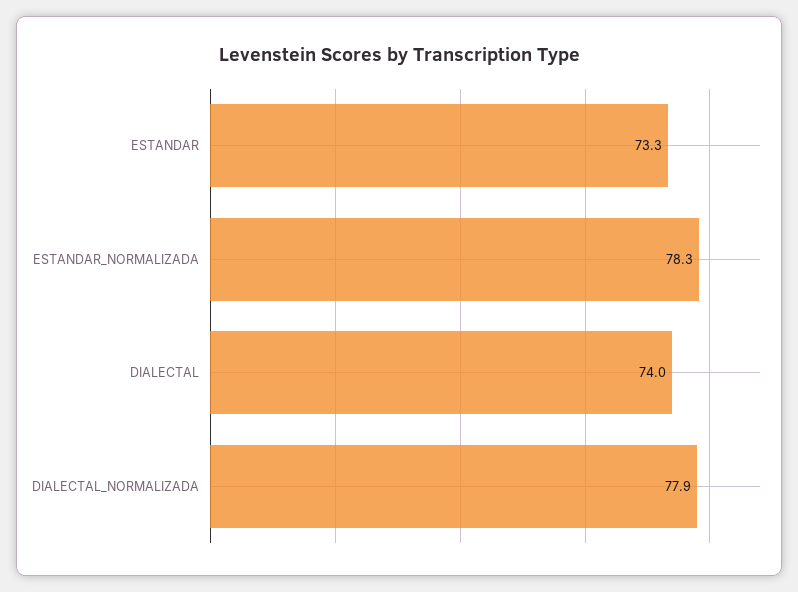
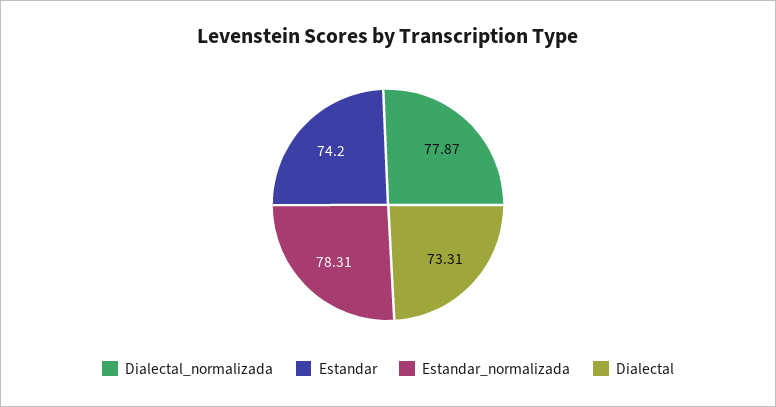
  {
-   "ESTANDAR": 73.3,
+   "ESTANDAR": 74.2,
    "ESTANDAR_NORMALIZADA": 78.31,
-   "DIALECTAL": 74,
+   "DIALECTAL": 73.31,
    "DIALECTAL_NORMALIZADA": 77.87
  }

